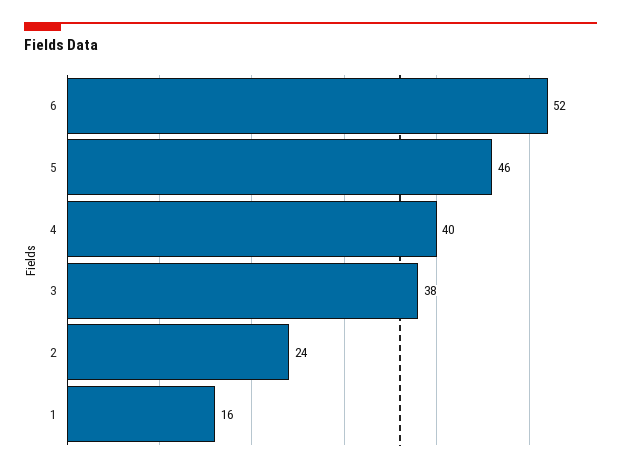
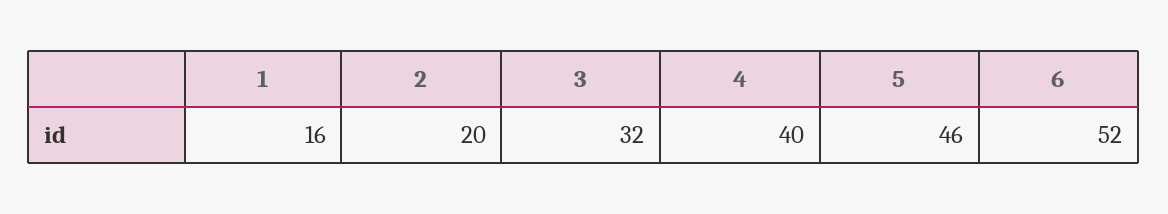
  {
    "6": 52,
    "5": 46,
    "4": 40,
-   "3": 38,
+   "3": 32,
-   "2": 24,
+   "2": 20,
    "1": 16
  }

